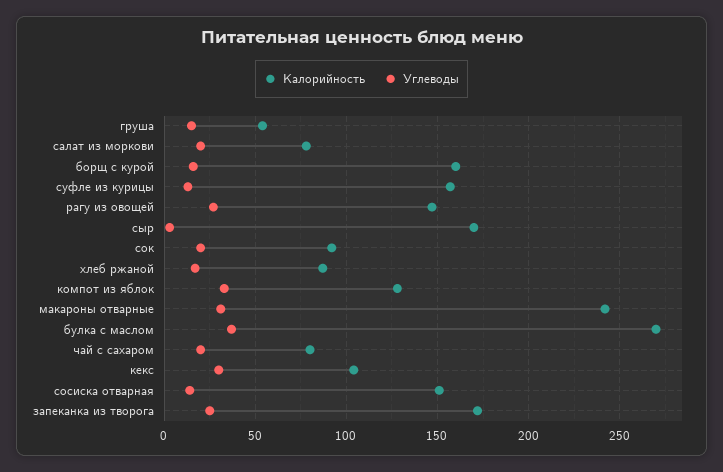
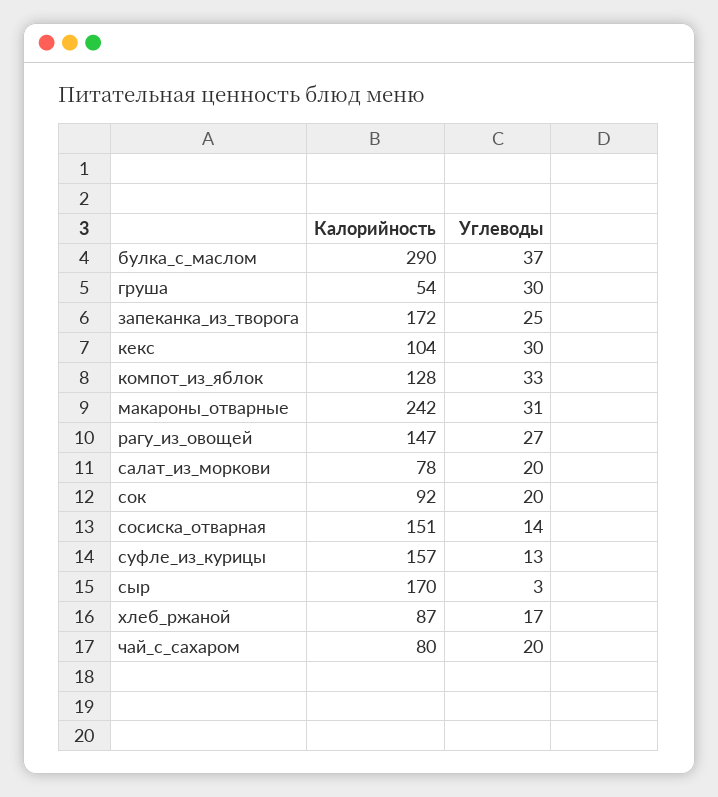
  {
    "Калорийность": {
      "груша": 54,
      "салат из моркови": 78,
-     "борщ с курой": 160,
      "суфле из курицы": 157,
      "рагу из овощей": 147,
      "сыр": 170,
      "сок": 92,
      "хлеб ржаной": 87,
      "компот из яблок": 128,
      "макароны отварные": 242,
-     "булка с маслом": 270,
+     "булка с маслом": 290,
      "чай с сахаром": 80,
      "кекс": 104,
      "сосиска отварная": 151,
      "запеканка из творога": 172
    },
    "Углеводы": {
-     "груша": 15,
+     "груша": 30,
      "салат из моркови": 20,
-     "борщ с курой": 15,
      "суфле из курицы": 13,
      "рагу из овощей": 27,
      "сыр": 3,
      "сок": 20,
      "хлеб ржаной": 17,
      "компот из яблок": 33,
      "макароны отварные": 31,
      "булка с маслом": 37,
      "чай с сахаром": 20,
      "кекс": 30,
      "сосиска отварная": 14,
      "запеканка из творога": 25
    }
  }

